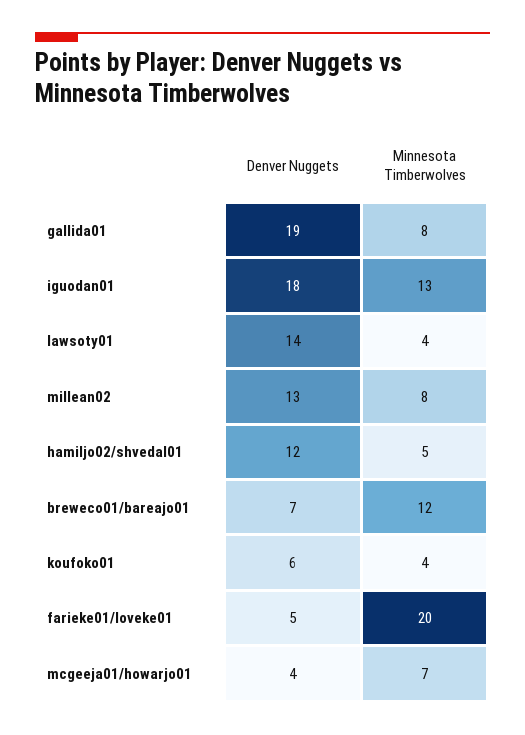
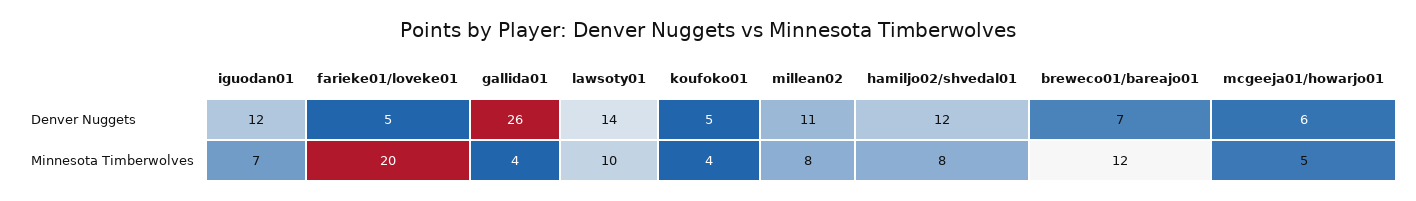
  {
    "Denver Nuggets": {
-     "gallida01": 19,
+     "gallida01": 26,
-     "iguodan01": 18,
+     "iguodan01": 12,
      "lawsoty01": 14,
-     "millean02": 13,
+     "millean02": 11,
      "hamiljo02/shvedal01": 12,
      "breweco01/bareajo01": 7,
-     "koufoko01": 6,
+     "koufoko01": 5,
      "farieke01/loveke01": 5,
-     "mcgeeja01/howarjo01": 4
+     "mcgeeja01/howarjo01": 6
    },
    "Minnesota Timberwolves": {
-     "gallida01": 8,
+     "gallida01": 4,
-     "iguodan01": 13,
+     "iguodan01": 7,
-     "lawsoty01": 4,
+     "lawsoty01": 10,
      "millean02": 8,
-     "hamiljo02/shvedal01": 5,
+     "hamiljo02/shvedal01": 8,
      "breweco01/bareajo01": 12,
      "koufoko01": 4,
      "farieke01/loveke01": 20,
-     "mcgeeja01/howarjo01": 7
+     "mcgeeja01/howarjo01": 5
    }
  }

